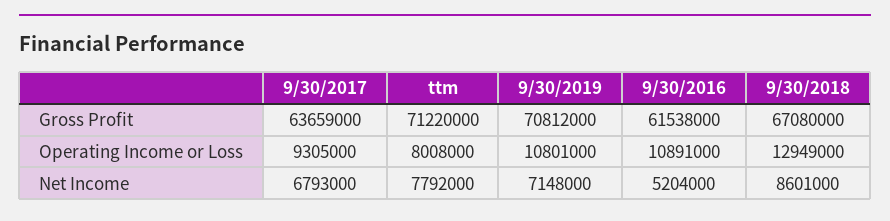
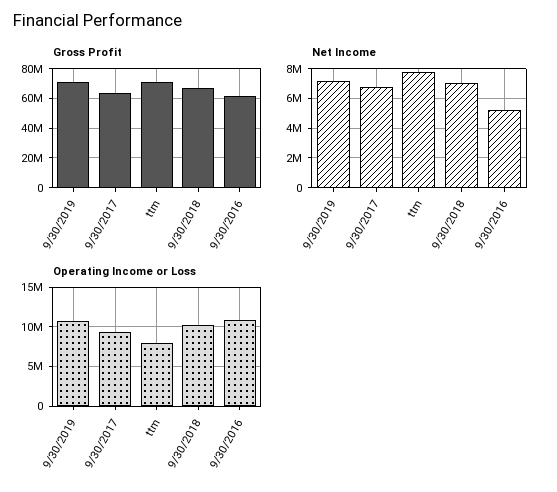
  {
    "Gross Profit": {
      "9/30/2017": 63659000,
      "ttm": 71220000,
      "9/30/2019": 70812000,
      "9/30/2016": 61538000,
      "9/30/2018": 67080000
    },
    "Operating Income or Loss": {
      "9/30/2017": 9305000,
      "ttm": 8008000,
      "9/30/2019": 10801000,
      "9/30/2016": 10891000,
-     "9/30/2018": 12949000
+     "9/30/2018": 10000000
    },
    "Net Income": {
      "9/30/2017": 6793000,
      "ttm": 7792000,
      "9/30/2019": 7148000,
      "9/30/2016": 5204000,
-     "9/30/2018": 8601000
+     "9/30/2018": 7000000
    }
  }

